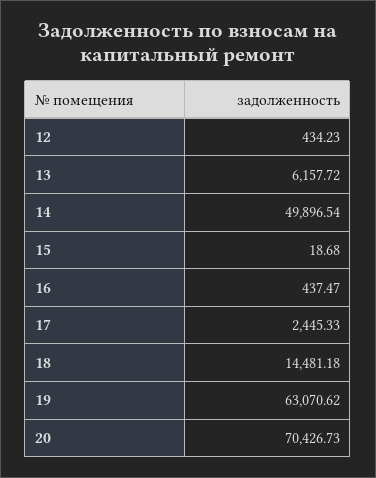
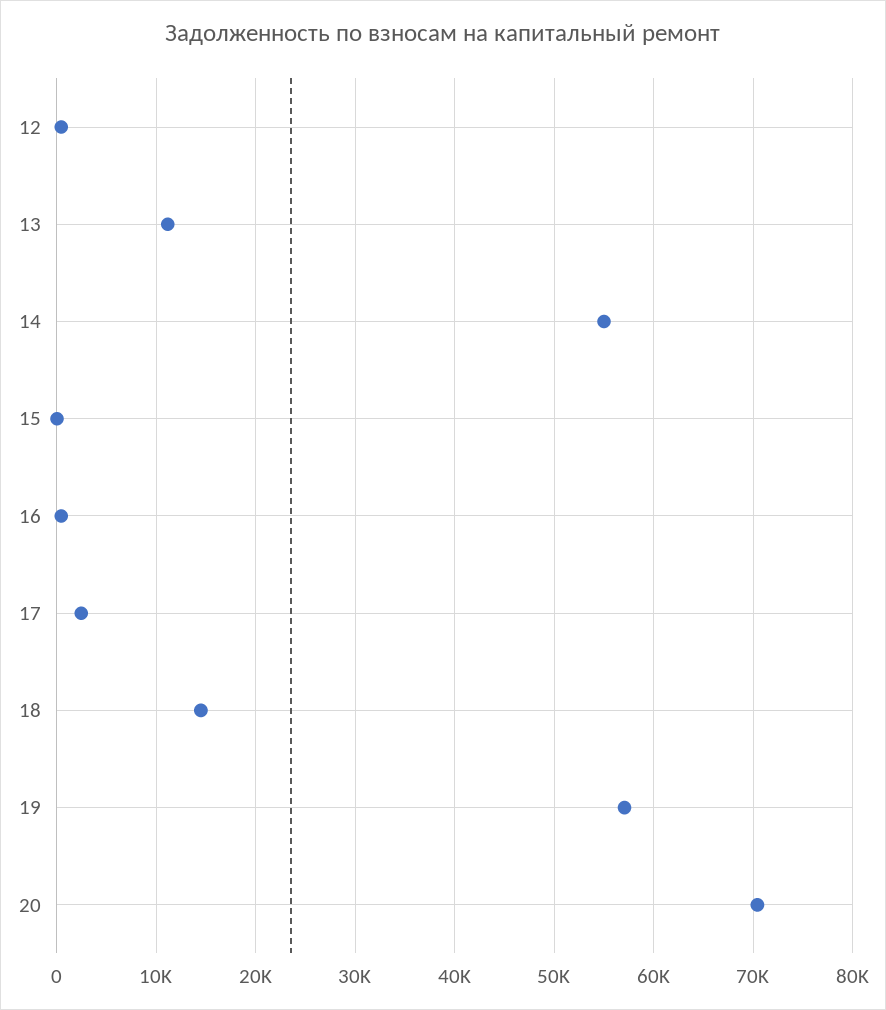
  {
    "12": 434.23,
-   "13": 6157.72,
+   "13": 11000,
-   "14": 49896.54,
+   "14": 55000,
    "15": 18.68,
    "16": 437.47,
    "17": 2445.33,
    "18": 14481.18,
-   "19": 63070.62,
+   "19": 57000,
    "20": 70426.73
  }

